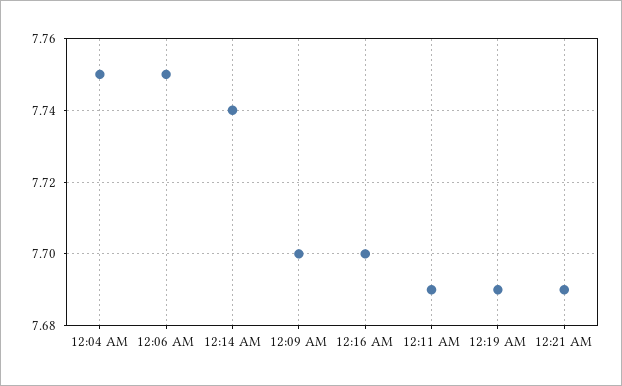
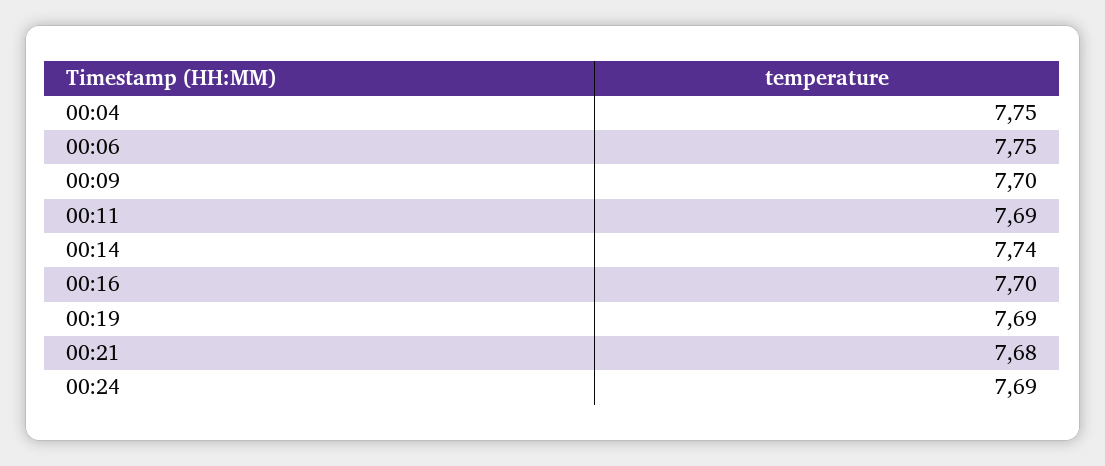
  {
    "12:04 AM": 7.75,
    "12:06 AM": 7.75,
    "12:14 AM": 7.74,
    "12:09 AM": 7.7,
    "12:16 AM": 7.7,
    "12:11 AM": 7.69,
    "12:19 AM": 7.69,
-   "12:21 AM": 7.69
+   "12:21 AM": 7.68,
+   "00:24": 7.69
  }

